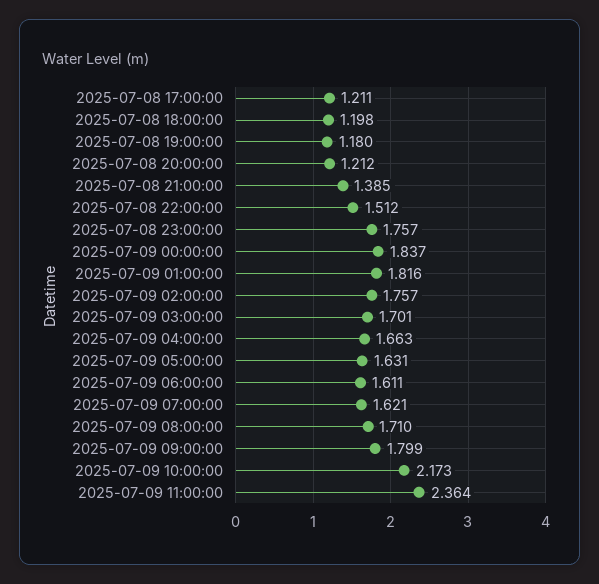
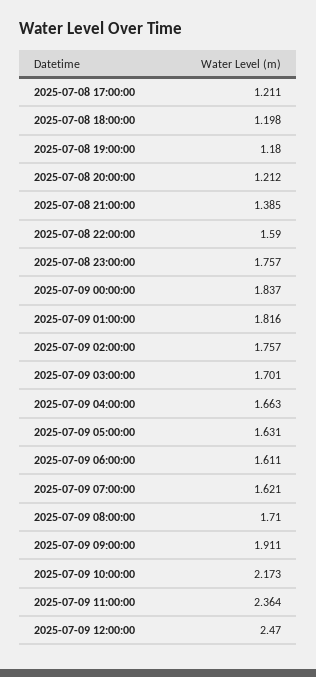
  {
    "2025-07-08 17:00:00": 1.211,
    "2025-07-08 18:00:00": 1.198,
    "2025-07-08 19:00:00": 1.18,
    "2025-07-08 20:00:00": 1.212,
    "2025-07-08 21:00:00": 1.385,
-   "2025-07-08 22:00:00": 1.512,
+   "2025-07-08 22:00:00": 1.59,
    "2025-07-08 23:00:00": 1.757,
    "2025-07-09 00:00:00": 1.837,
    "2025-07-09 01:00:00": 1.816,
    "2025-07-09 02:00:00": 1.757,
    "2025-07-09 03:00:00": 1.701,
    "2025-07-09 04:00:00": 1.663,
    "2025-07-09 05:00:00": 1.631,
    "2025-07-09 06:00:00": 1.611,
    "2025-07-09 07:00:00": 1.621,
    "2025-07-09 08:00:00": 1.71,
-   "2025-07-09 09:00:00": 1.799,
+   "2025-07-09 09:00:00": 1.911,
    "2025-07-09 10:00:00": 2.173,
-   "2025-07-09 11:00:00": 2.364
+   "2025-07-09 11:00:00": 2.364,
+   "2025-07-09 12:00:00": 2.47
  }

